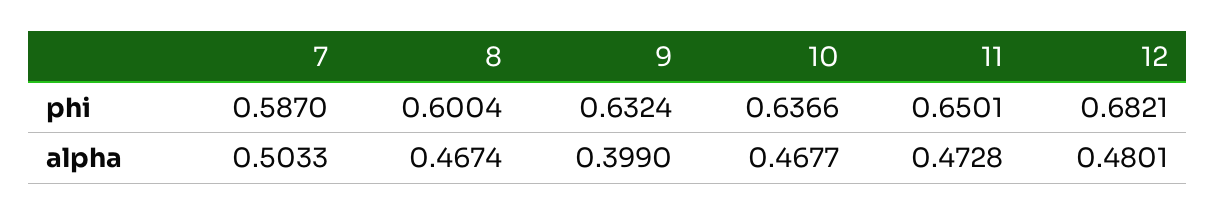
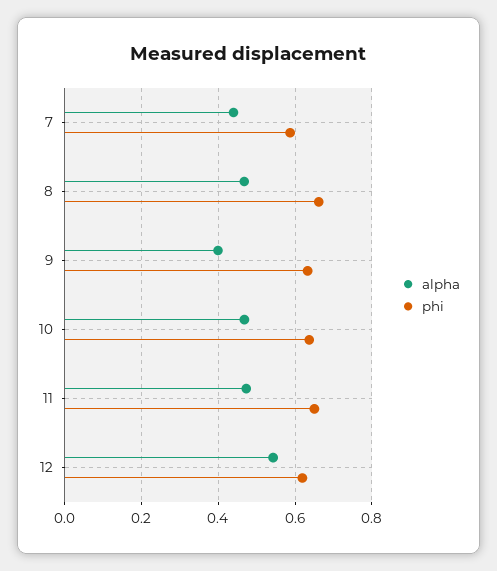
  {
    "phi": {
      "7": 0.587,
-     "8": 0.6004,
+     "8": 0.66,
      "9": 0.6324,
      "10": 0.6366,
      "11": 0.6501,
-     "12": 0.6821
+     "12": 0.62
    },
    "alpha": {
-     "7": 0.5033,
+     "7": 0.44,
      "8": 0.4674,
      "9": 0.399,
      "10": 0.4677,
      "11": 0.4728,
-     "12": 0.4801
+     "12": 0.54
    }
  }

